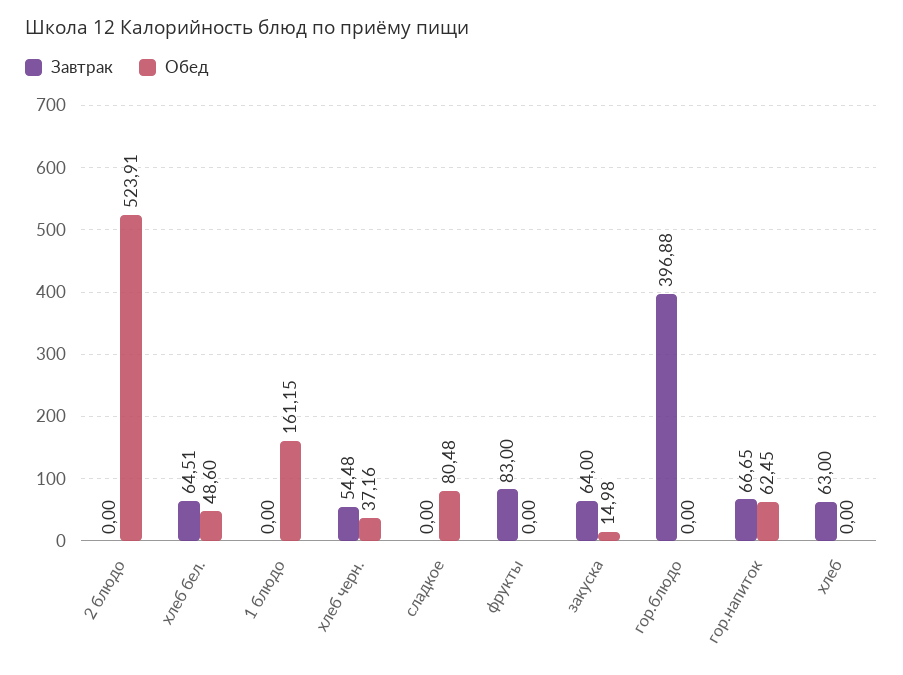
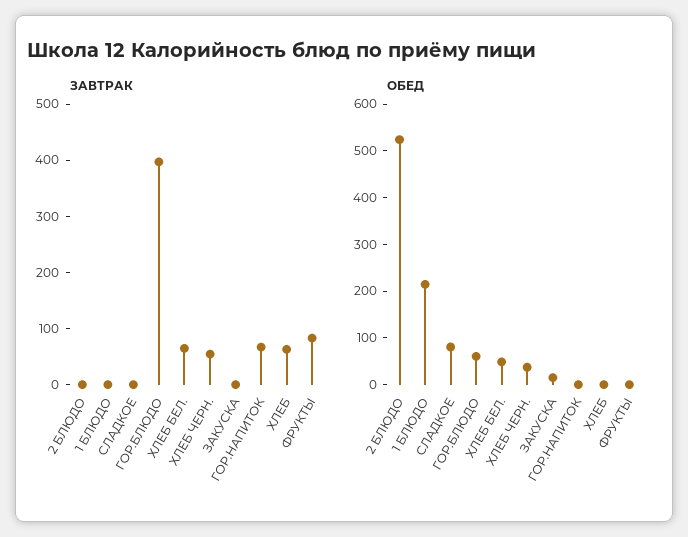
  {
    "Завтрак": {
      "2 блюдо": 0,
      "хлеб бел.": 64.51,
      "1 блюдо": 0,
      "хлеб черн.": 54.48,
      "сладкое": 0,
      "фрукты": 83,
-     "закуска": 64,
+     "закуска": 0,
      "гор.блюдо": 396.88,
      "гор.напиток": 66.65,
      "хлеб": 63
    },
    "Обед": {
      "2 блюдо": 523.91,
      "хлеб бел.": 48.6,
-     "1 блюдо": 161.15,
+     "1 блюдо": 220,
      "хлеб черн.": 37.16,
      "сладкое": 80.48,
      "фрукты": 0,
      "закуска": 14.98,
-     "гор.блюдо": 0,
+     "гор.блюдо": 60,
-     "гор.напиток": 62.45,
+     "гор.напиток": 0,
      "хлеб": 0
    }
  }

